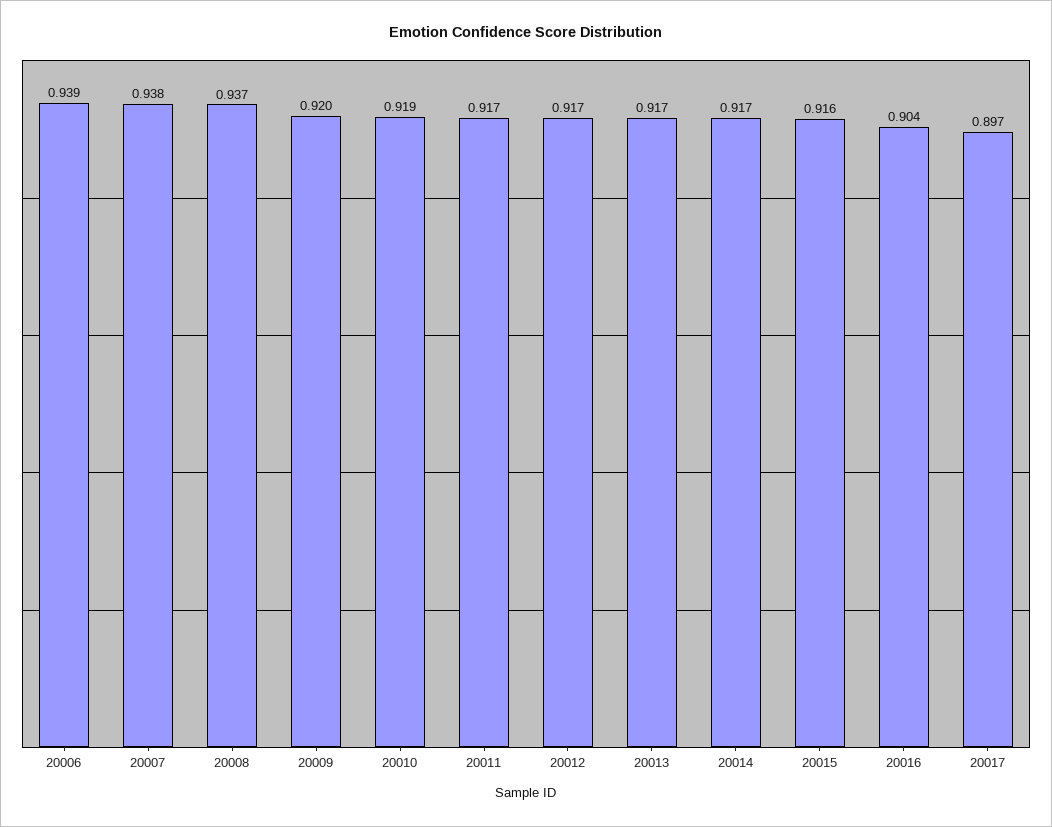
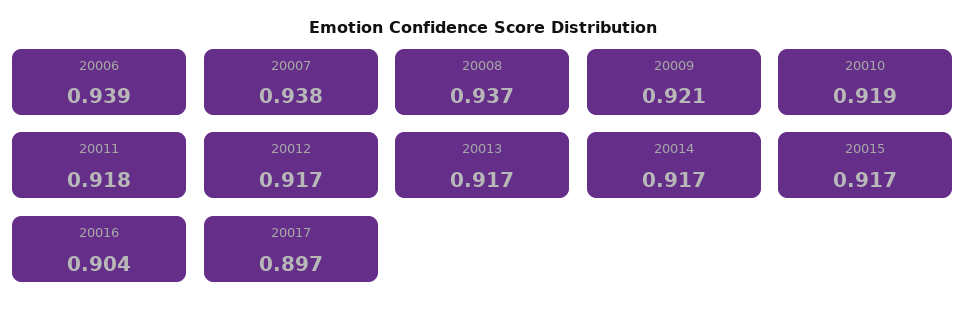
  {
    "20006": 0.939,
    "20007": 0.938,
    "20008": 0.937,
-   "20009": 0.92,
+   "20009": 0.921,
    "20010": 0.919,
-   "20011": 0.917,
+   "20011": 0.918,
    "20012": 0.917,
    "20013": 0.917,
    "20014": 0.917,
-   "20015": 0.916,
+   "20015": 0.917,
    "20016": 0.904,
    "20017": 0.897
  }

